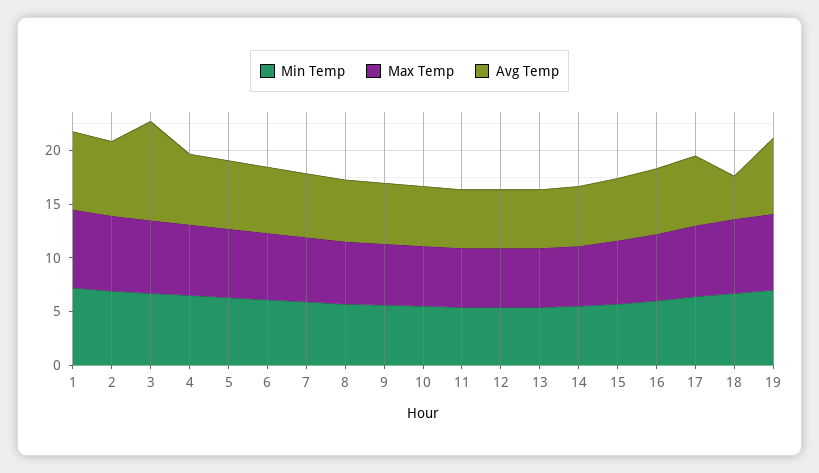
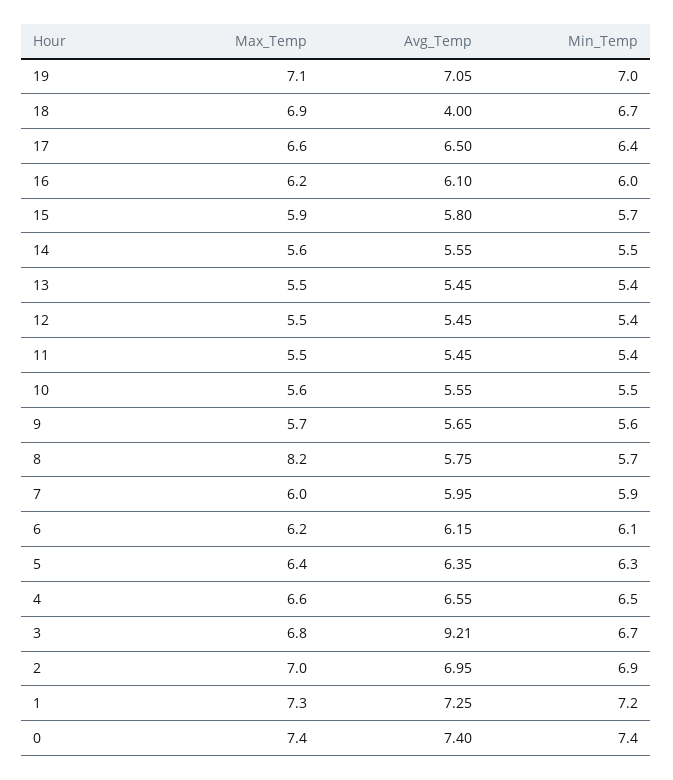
  {
    "Min Temp": {
      "1": 7.2,
      "2": 6.9,
      "3": 6.7,
      "4": 6.5,
      "5": 6.3,
      "6": 6.1,
      "7": 5.9,
      "8": 5.7,
      "9": 5.6,
      "10": 5.5,
      "11": 5.4,
      "12": 5.4,
      "13": 5.4,
      "14": 5.5,
      "15": 5.7,
      "16": 6,
      "17": 6.4,
      "18": 6.7,
-     "19": 7
+     "19": 7,
+     "0": 7.4
    },
    "Max Temp": {
      "1": 7.3,
      "2": 7,
      "3": 6.8,
      "4": 6.6,
      "5": 6.4,
      "6": 6.2,
      "7": 6,
-     "8": 6,
+     "8": 8.2,
      "9": 5.7,
      "10": 5.6,
      "11": 5.5,
      "12": 5.5,
      "13": 5.5,
      "14": 5.6,
      "15": 5.9,
      "16": 6.2,
      "17": 6.6,
      "18": 6.9,
-     "19": 7.1
+     "19": 7.1,
+     "0": 7.4
    },
    "Avg Temp": {
      "1": 7.25,
      "2": 6.95,
      "3": 9.21,
      "4": 6.55,
      "5": 6.35,
      "6": 6.15,
      "7": 5.95,
      "8": 5.75,
      "9": 5.65,
      "10": 5.55,
      "11": 5.45,
      "12": 5.45,
      "13": 5.45,
      "14": 5.55,
      "15": 5.8,
      "16": 6.1,
      "17": 6.5,
      "18": 4,
-     "19": 7.05
+     "19": 7.05,
+     "0": 7.4
    }
  }

